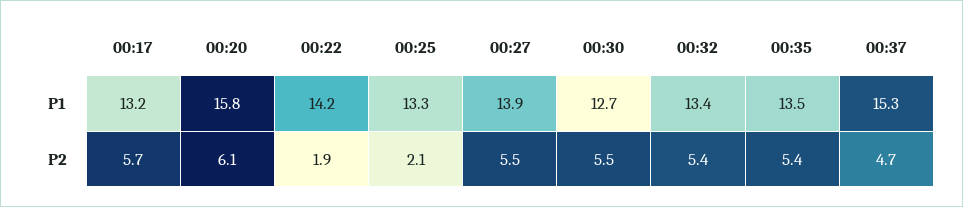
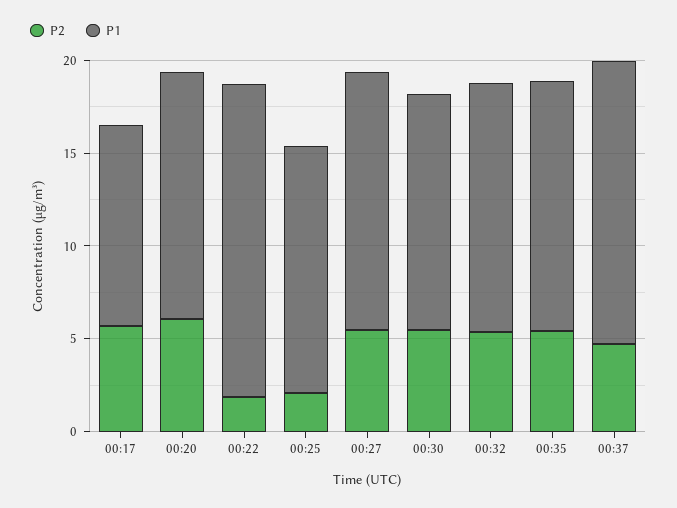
  {
    "P1": {
-     "00:17": 13.2,
+     "00:17": 11,
-     "00:20": 15.8,
+     "00:20": 13,
-     "00:22": 14.2,
+     "00:22": 17,
      "00:25": 13.3,
      "00:27": 13.9,
      "00:30": 12.7,
      "00:32": 13.4,
      "00:35": 13.5,
      "00:37": 15.3
    },
    "P2": {
      "00:17": 5.7,
      "00:20": 6.1,
      "00:22": 1.9,
      "00:25": 2.1,
      "00:27": 5.5,
      "00:30": 5.5,
      "00:32": 5.4,
      "00:35": 5.4,
      "00:37": 4.7
    }
  }

